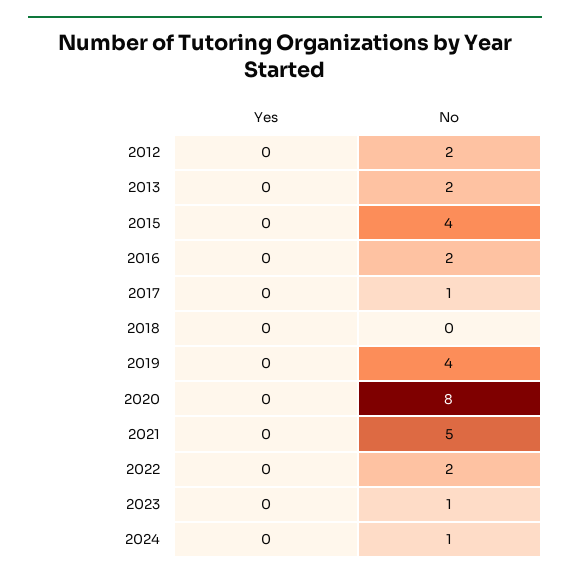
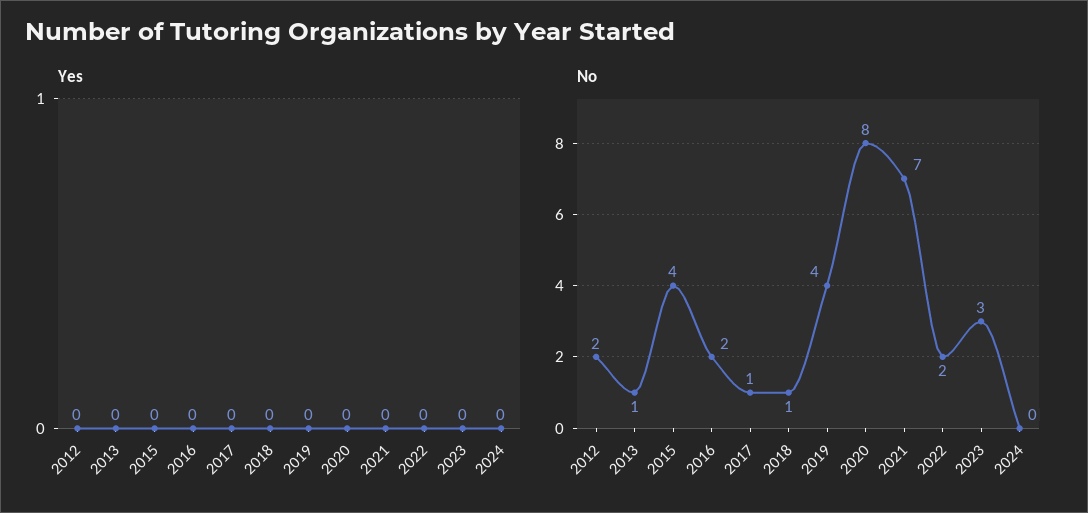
  {
    "Yes": {
      "2012": 0,
      "2013": 0,
      "2015": 0,
      "2016": 0,
      "2017": 0,
      "2018": 0,
      "2019": 0,
      "2020": 0,
      "2021": 0,
      "2022": 0,
      "2023": 0,
      "2024": 0
    },
    "No": {
      "2012": 2,
-     "2013": 2,
+     "2013": 1,
      "2015": 4,
      "2016": 2,
      "2017": 1,
-     "2018": 0,
+     "2018": 1,
      "2019": 4,
      "2020": 8,
-     "2021": 5,
+     "2021": 7,
      "2022": 2,
-     "2023": 1,
+     "2023": 3,
-     "2024": 1
+     "2024": 0
    }
  }

